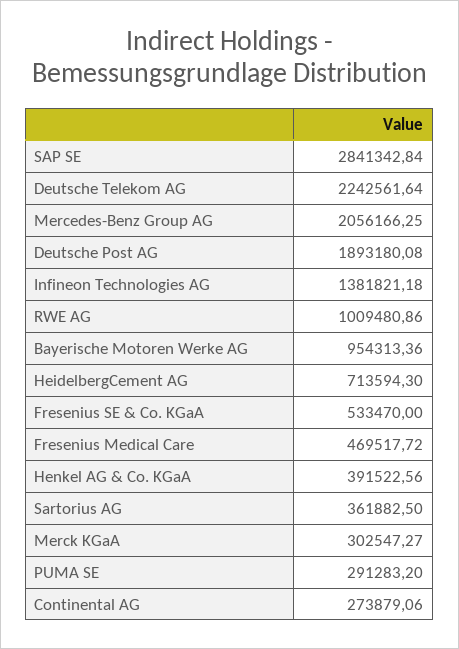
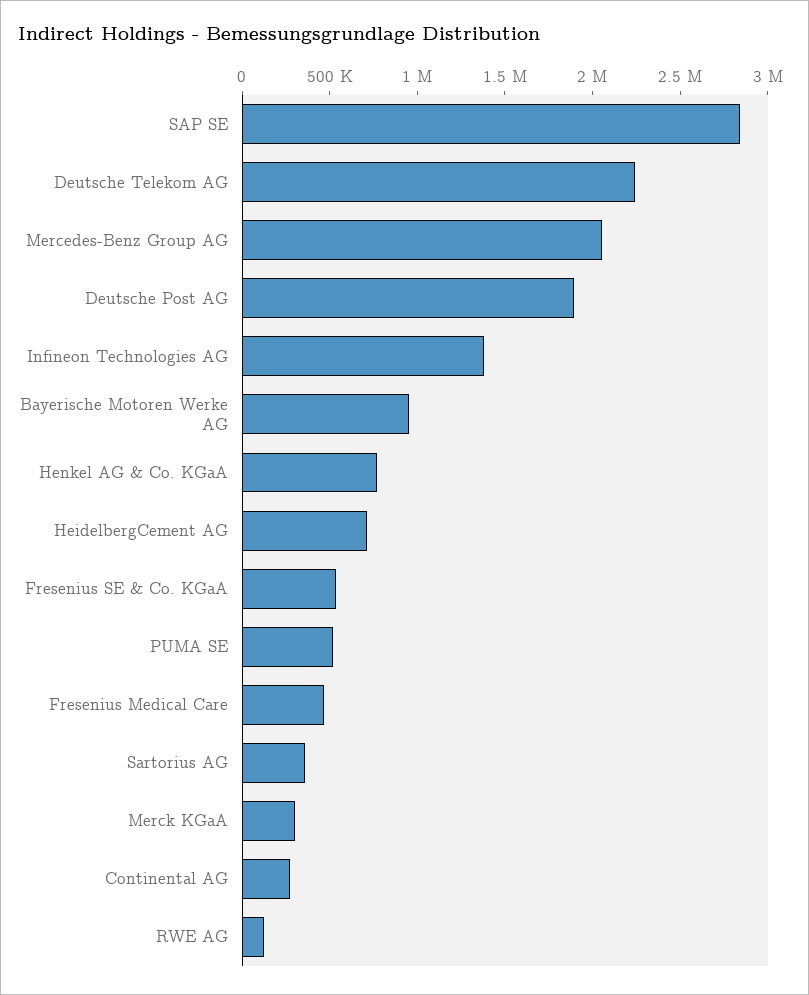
  {
    "SAP SE": 2841342.84,
    "Deutsche Telekom AG": 2242561.64,
    "Mercedes-Benz Group AG": 2056166.25,
    "Deutsche Post AG": 1893180.08,
    "Infineon Technologies AG": 1381821.18,
-   "RWE AG": 1009480.86,
+   "RWE AG": 100000,
    "Bayerische Motoren Werke AG": 954313.36,
    "HeidelbergCement AG": 713594.3,
    "Fresenius SE & Co. KGaA": 533470,
    "Fresenius Medical Care": 469517.72,
-   "Henkel AG & Co. KGaA": 391522.56,
+   "Henkel AG & Co. KGaA": 800000,
    "Sartorius AG": 361882.5,
    "Merck KGaA": 302547.27,
-   "PUMA SE": 291283.2,
+   "PUMA SE": 500000,
    "Continental AG": 273879.06
  }

